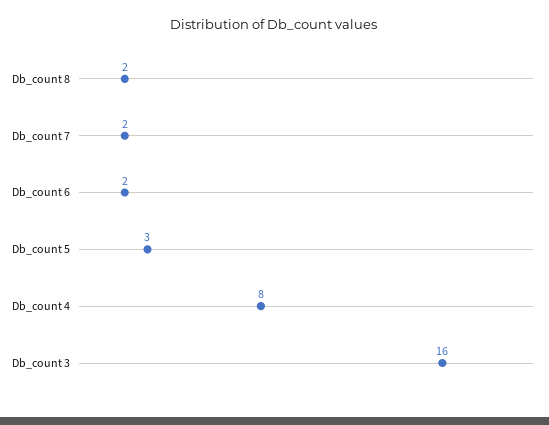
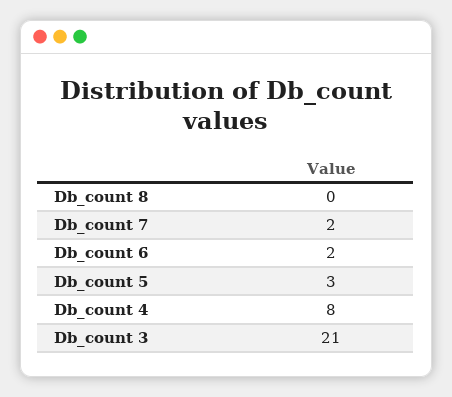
  {
-   "Db_count 8": 2,
+   "Db_count 8": 0,
    "Db_count 7": 2,
    "Db_count 6": 2,
    "Db_count 5": 3,
    "Db_count 4": 8,
-   "Db_count 3": 16
+   "Db_count 3": 21
  }

